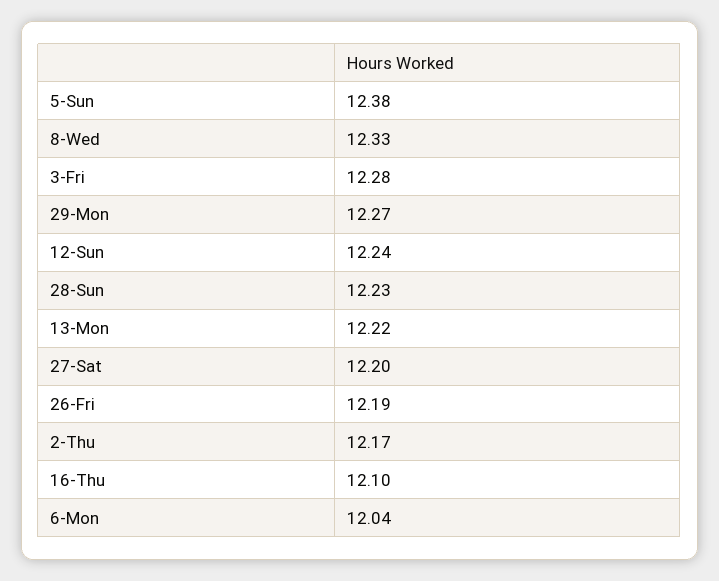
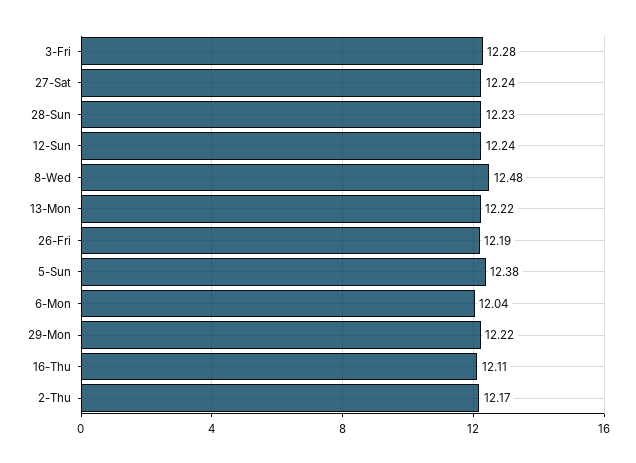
  {
    "5-Sun": 12.38,
-   "8-Wed": 12.33,
+   "8-Wed": 12.48,
    "3-Fri": 12.28,
-   "29-Mon": 12.27,
+   "29-Mon": 12.22,
    "12-Sun": 12.24,
    "28-Sun": 12.23,
    "13-Mon": 12.22,
-   "27-Sat": 12.2,
+   "27-Sat": 12.24,
    "26-Fri": 12.19,
    "2-Thu": 12.17,
-   "16-Thu": 12.1,
+   "16-Thu": 12.11,
    "6-Mon": 12.04
  }

